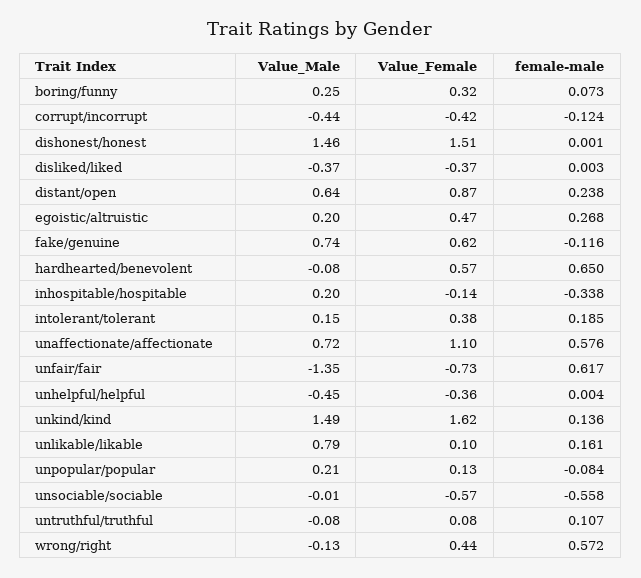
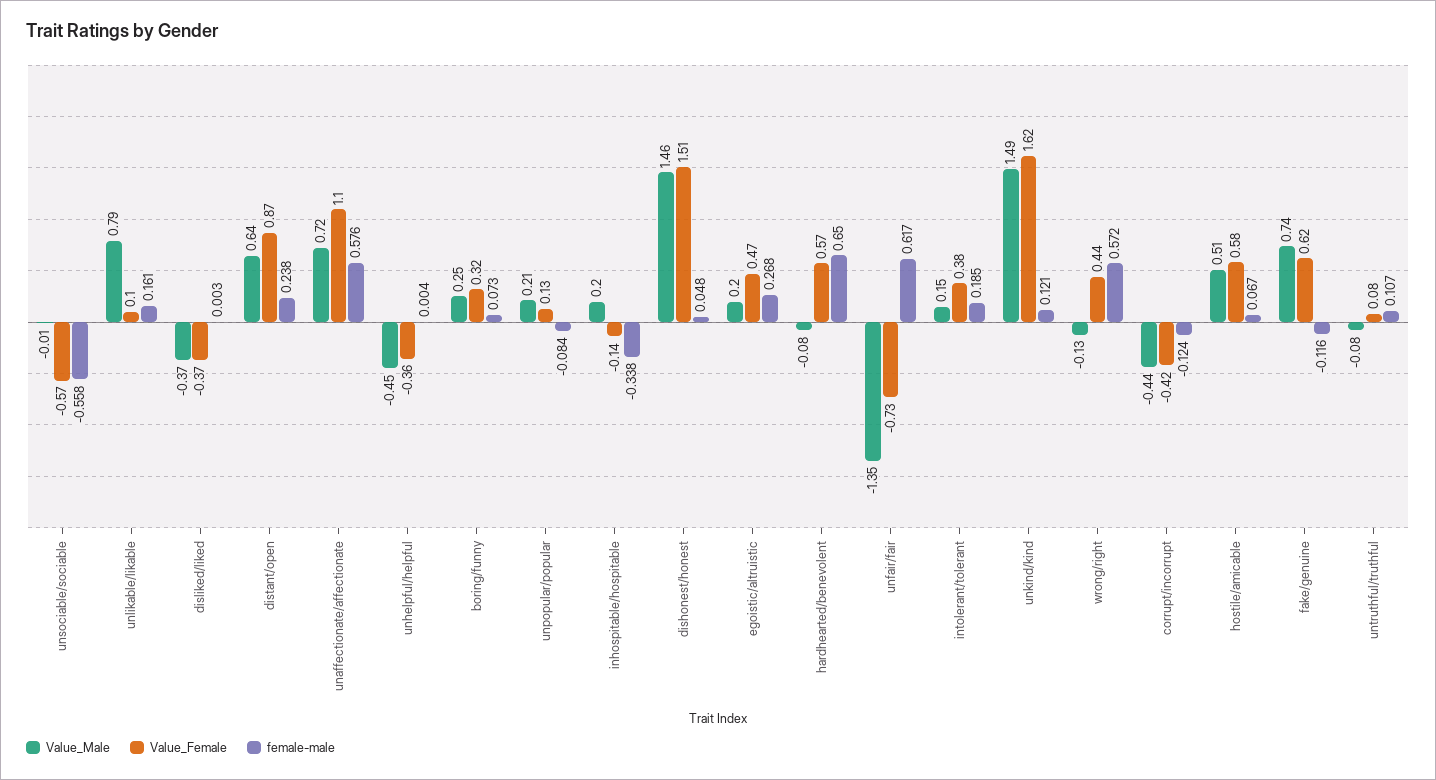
  {
    "Value_Male": {
      "boring/funny": 0.25,
      "corrupt/incorrupt": -0.44,
      "dishonest/honest": 1.46,
      "disliked/liked": -0.37,
      "distant/open": 0.64,
      "egoistic/altruistic": 0.2,
      "fake/genuine": 0.74,
      "hardhearted/benevolent": -0.08,
      "inhospitable/hospitable": 0.2,
      "intolerant/tolerant": 0.15,
      "unaffectionate/affectionate": 0.72,
      "unfair/fair": -1.35,
      "unhelpful/helpful": -0.45,
      "unkind/kind": 1.49,
      "unlikable/likable": 0.79,
      "unpopular/popular": 0.21,
      "unsociable/sociable": -0.01,
      "untruthful/truthful": -0.08,
-     "wrong/right": -0.13
+     "wrong/right": -0.13,
+     "hostile/amicable": 0.51
    },
    "Value_Female": {
      "boring/funny": 0.32,
      "corrupt/incorrupt": -0.42,
      "dishonest/honest": 1.51,
      "disliked/liked": -0.37,
      "distant/open": 0.87,
      "egoistic/altruistic": 0.47,
      "fake/genuine": 0.62,
      "hardhearted/benevolent": 0.57,
      "inhospitable/hospitable": -0.14,
      "intolerant/tolerant": 0.38,
      "unaffectionate/affectionate": 1.1,
      "unfair/fair": -0.73,
      "unhelpful/helpful": -0.36,
      "unkind/kind": 1.62,
      "unlikable/likable": 0.1,
      "unpopular/popular": 0.13,
      "unsociable/sociable": -0.57,
      "untruthful/truthful": 0.08,
-     "wrong/right": 0.44
+     "wrong/right": 0.44,
+     "hostile/amicable": 0.58
    },
    "female-male": {
      "boring/funny": 0.073,
      "corrupt/incorrupt": -0.124,
-     "dishonest/honest": 0.001,
+     "dishonest/honest": 0.048,
      "disliked/liked": 0.003,
      "distant/open": 0.238,
      "egoistic/altruistic": 0.268,
      "fake/genuine": -0.116,
      "hardhearted/benevolent": 0.65,
      "inhospitable/hospitable": -0.338,
      "intolerant/tolerant": 0.185,
      "unaffectionate/affectionate": 0.576,
      "unfair/fair": 0.617,
      "unhelpful/helpful": 0.004,
-     "unkind/kind": 0.136,
+     "unkind/kind": 0.121,
      "unlikable/likable": 0.161,
      "unpopular/popular": -0.084,
      "unsociable/sociable": -0.558,
      "untruthful/truthful": 0.107,
-     "wrong/right": 0.572
+     "wrong/right": 0.572,
+     "hostile/amicable": 0.067
    }
  }

